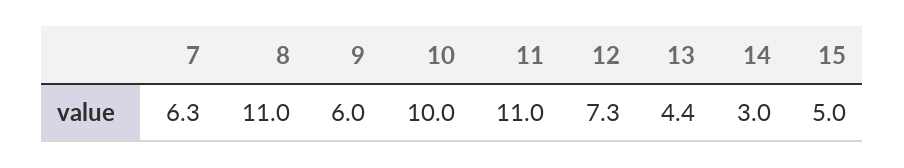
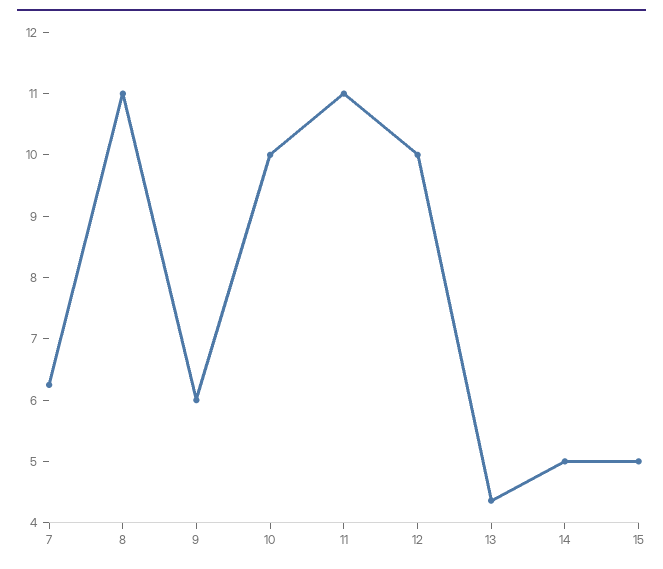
  {
    "7": 6.3,
    "8": 11,
    "9": 6,
    "10": 10,
    "11": 11,
-   "12": 7.3,
+   "12": 10,
    "13": 4.4,
-   "14": 3,
+   "14": 5,
    "15": 5
  }

